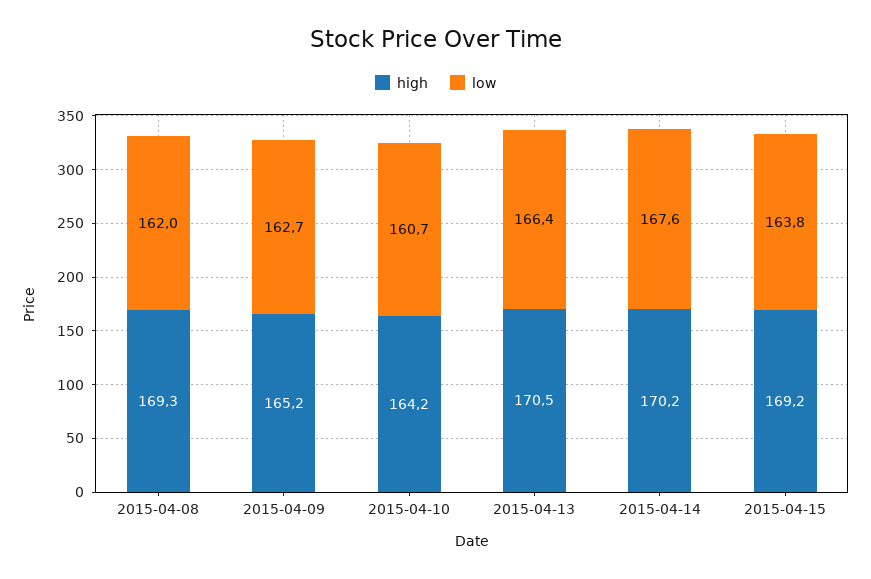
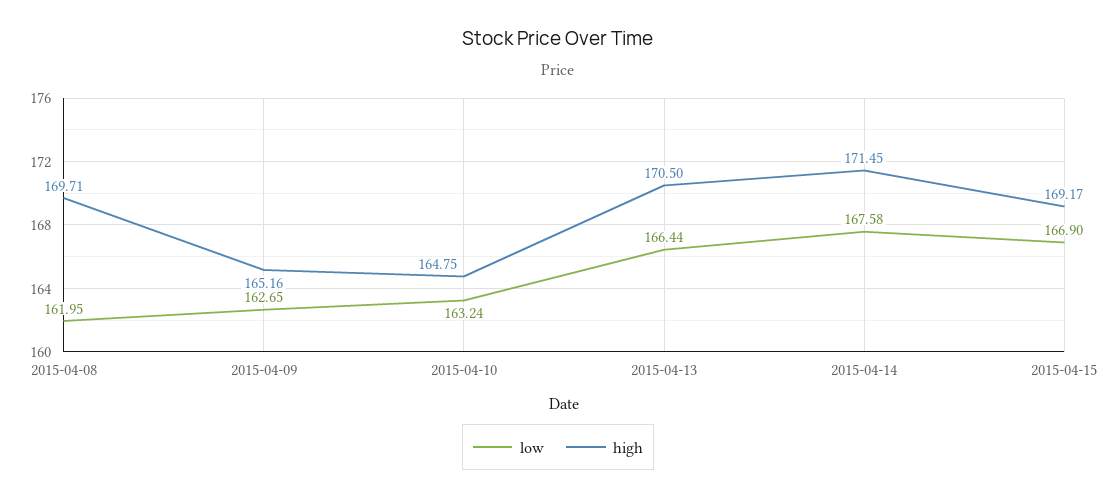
  {
    "high": {
-     "2015-04-08": 169.3,
+     "2015-04-08": 169.71,
      "2015-04-09": 165.16,
-     "2015-04-10": 164.2,
+     "2015-04-10": 164.75,
      "2015-04-13": 170.5,
-     "2015-04-14": 170.2,
+     "2015-04-14": 171.45,
      "2015-04-15": 169.17
    },
    "low": {
      "2015-04-08": 161.95,
      "2015-04-09": 162.65,
-     "2015-04-10": 160.7,
+     "2015-04-10": 163.24,
      "2015-04-13": 166.44,
      "2015-04-14": 167.58,
-     "2015-04-15": 163.8
+     "2015-04-15": 166.9
    }
  }

